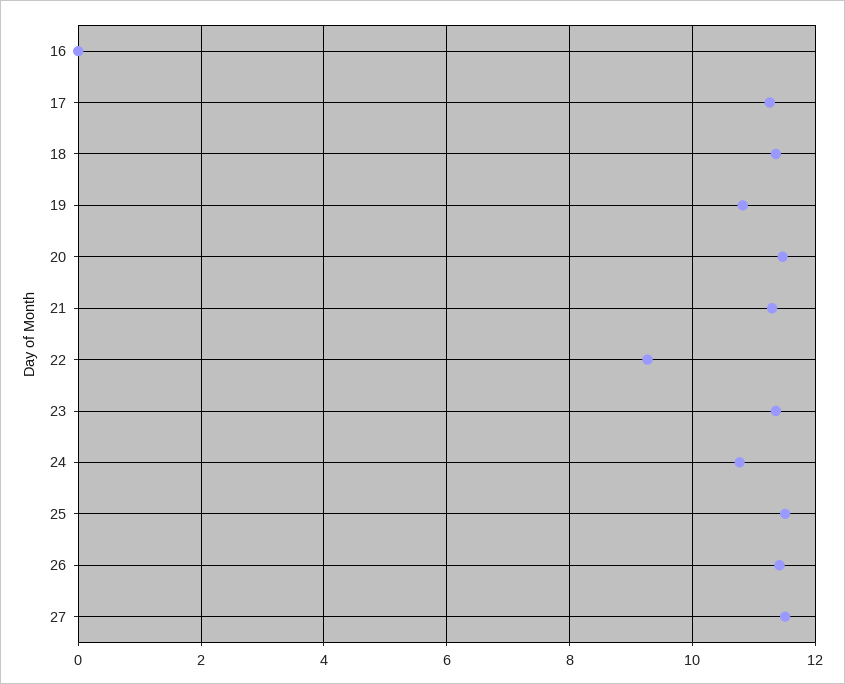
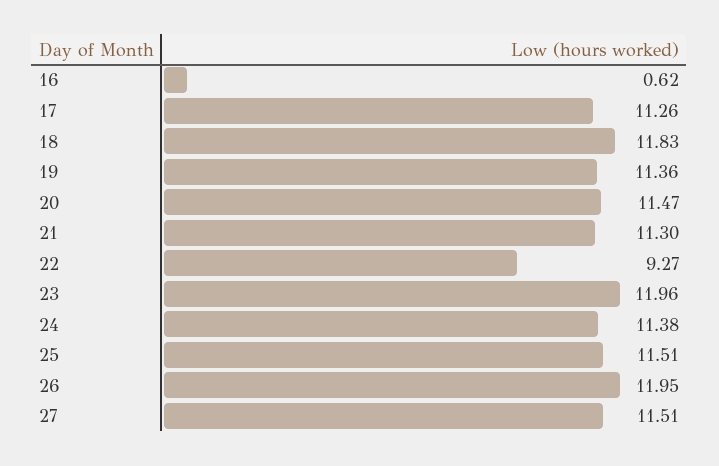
  {
-   "16": 0,
+   "16": 0.62,
    "17": 11.26,
-   "18": 11.4,
+   "18": 11.83,
-   "19": 10.8,
+   "19": 11.36,
    "20": 11.47,
    "21": 11.3,
    "22": 9.27,
-   "23": 11.4,
+   "23": 11.96,
-   "24": 10.8,
+   "24": 11.38,
    "25": 11.51,
-   "26": 11.4,
+   "26": 11.95,
    "27": 11.51
  }

